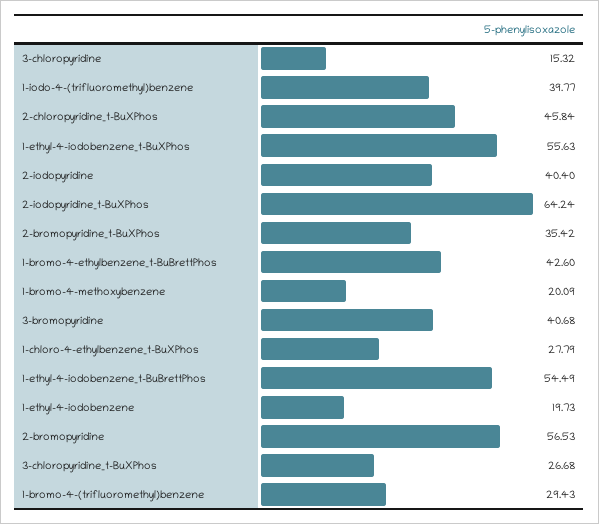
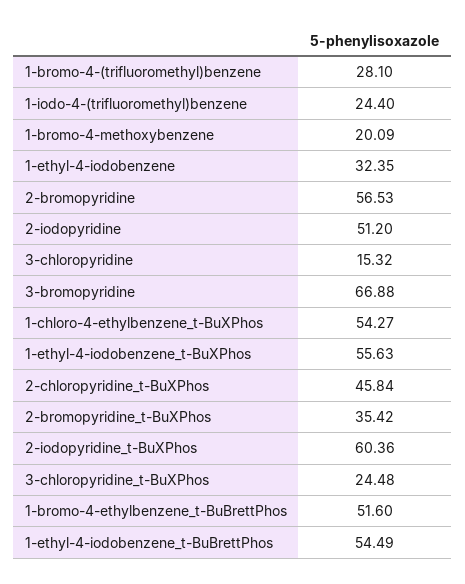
  {
    "3-chloropyridine": 15.32,
-   "1-iodo-4-(trifluoromethyl)benzene": 39.77,
+   "1-iodo-4-(trifluoromethyl)benzene": 24.4,
    "2-chloropyridine_t-BuXPhos": 45.84,
    "1-ethyl-4-iodobenzene_t-BuXPhos": 55.63,
-   "2-iodopyridine": 40.4,
+   "2-iodopyridine": 51.2,
-   "2-iodopyridine_t-BuXPhos": 64.24,
+   "2-iodopyridine_t-BuXPhos": 60.36,
    "2-bromopyridine_t-BuXPhos": 35.42,
-   "1-bromo-4-ethylbenzene_t-BuBrettPhos": 42.6,
+   "1-bromo-4-ethylbenzene_t-BuBrettPhos": 51.6,
    "1-bromo-4-methoxybenzene": 20.09,
-   "3-bromopyridine": 40.68,
+   "3-bromopyridine": 66.88,
-   "1-chloro-4-ethylbenzene_t-BuXPhos": 27.79,
+   "1-chloro-4-ethylbenzene_t-BuXPhos": 54.27,
    "1-ethyl-4-iodobenzene_t-BuBrettPhos": 54.49,
-   "1-ethyl-4-iodobenzene": 19.73,
+   "1-ethyl-4-iodobenzene": 32.35,
    "2-bromopyridine": 56.53,
-   "3-chloropyridine_t-BuXPhos": 26.68,
+   "3-chloropyridine_t-BuXPhos": 24.48,
-   "1-bromo-4-(trifluoromethyl)benzene": 29.43
+   "1-bromo-4-(trifluoromethyl)benzene": 28.1
  }

